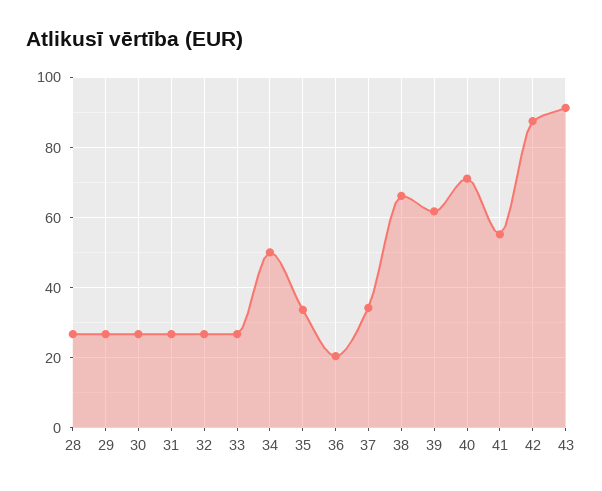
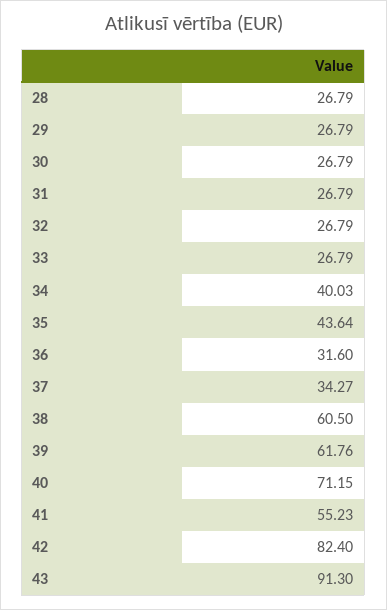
  {
    "28": 26.79,
    "29": 26.79,
    "30": 26.79,
    "31": 26.79,
    "32": 26.79,
    "33": 26.79,
-   "34": 50,
+   "34": 40.03,
-   "35": 34,
+   "35": 43.64,
-   "36": 20,
+   "36": 31.6,
    "37": 34.27,
-   "38": 66,
+   "38": 60.5,
    "39": 61.76,
    "40": 71.15,
    "41": 55.23,
-   "42": 88,
+   "42": 82.4,
    "43": 91.3
  }

